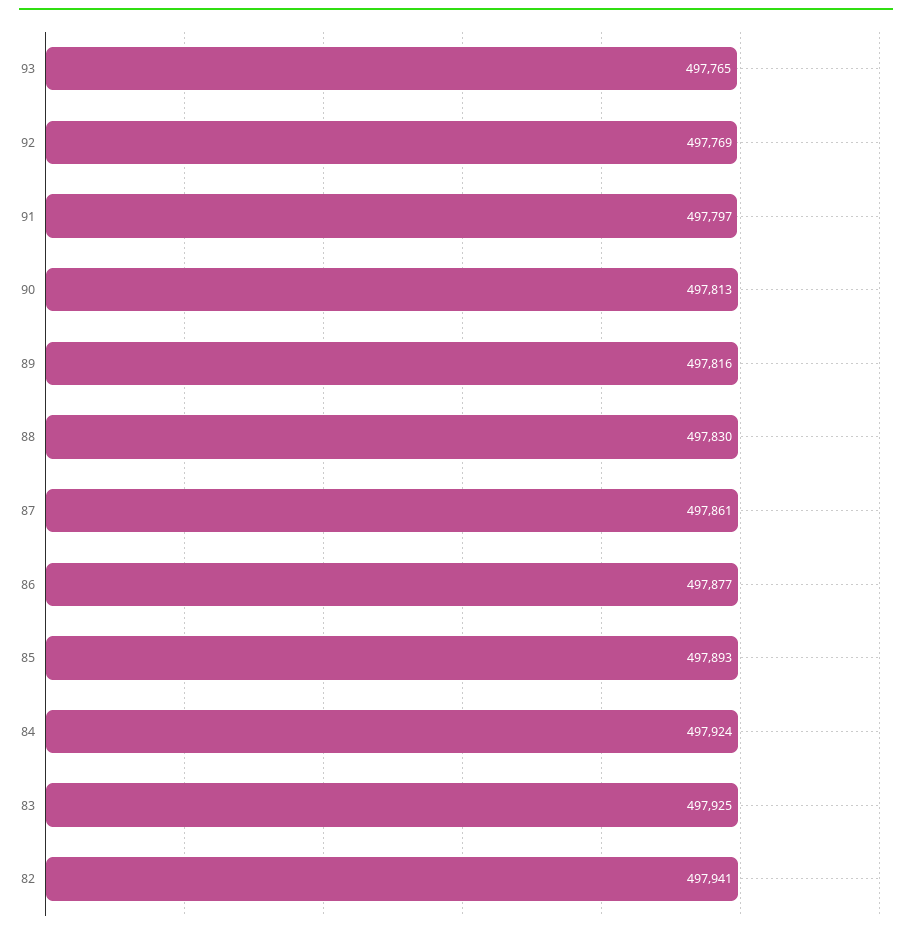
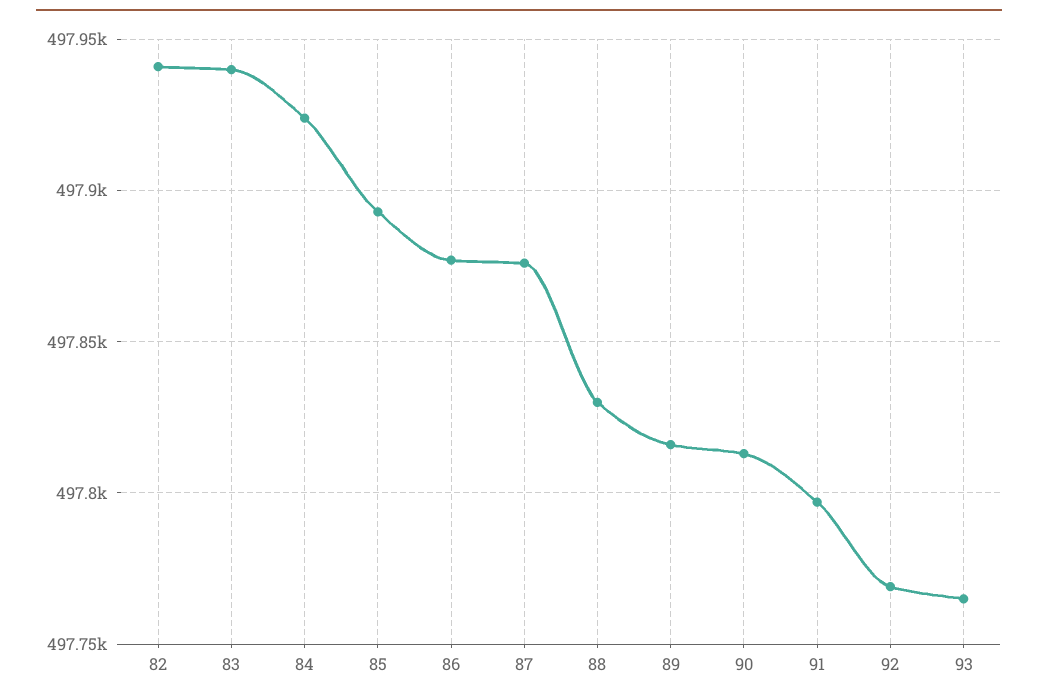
  {
    "93": 497765,
    "92": 497769,
    "91": 497797,
    "90": 497813,
    "89": 497816,
    "88": 497830,
-   "87": 497861,
+   "87": 497875,
    "86": 497877,
    "85": 497893,
    "84": 497924,
-   "83": 497925,
+   "83": 497940,
    "82": 497941
  }

